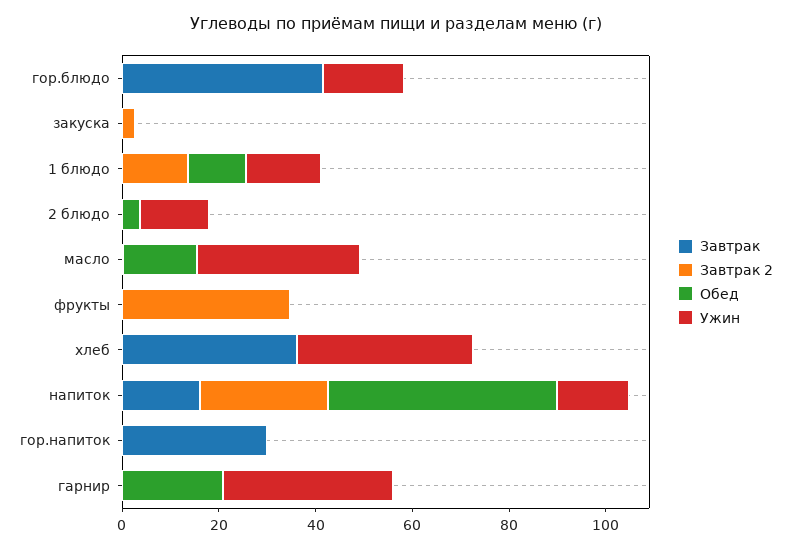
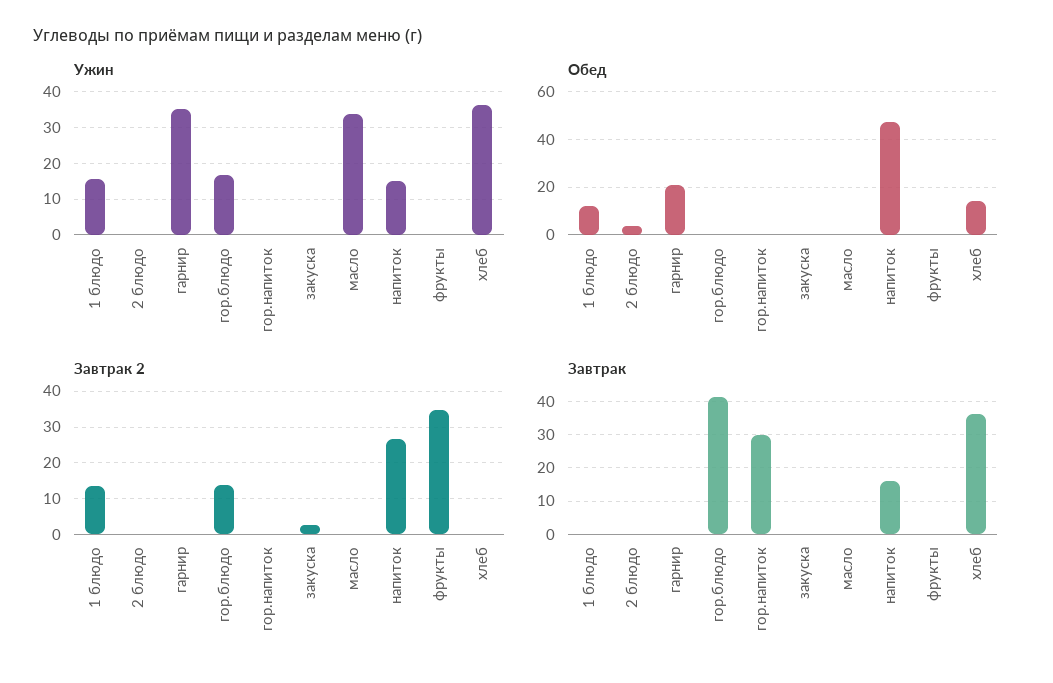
  {
    "Завтрак": {
      "гор.блюдо": 42,
      "закуска": 0,
      "1 блюдо": 0,
      "2 блюдо": 0,
      "масло": 0,
      "фрукты": 0,
      "хлеб": 36,
      "напиток": 16,
      "гор.напиток": 30,
      "гарнир": 0
    },
    "Завтрак 2": {
-     "гор.блюдо": 0,
+     "гор.блюдо": 14,
      "закуска": 2,
      "1 блюдо": 14,
      "2 блюдо": 0,
      "масло": 0,
      "фрукты": 34,
      "хлеб": 0,
      "напиток": 26,
      "гор.напиток": 0,
      "гарнир": 0
    },
    "Обед": {
      "гор.блюдо": 0,
      "закуска": 0,
      "1 блюдо": 10,
      "2 блюдо": 5,
-     "масло": 15,
+     "масло": 0,
      "фрукты": 0,
-     "хлеб": 0,
+     "хлеб": 15,
      "напиток": 45,
      "гор.напиток": 0,
      "гарнир": 20
    },
    "Ужин": {
      "гор.блюдо": 16,
      "закуска": 0,
      "1 блюдо": 16,
-     "2 блюдо": 15,
+     "2 блюдо": 0,
      "масло": 34,
      "фрукты": 0,
      "хлеб": 36,
      "напиток": 16,
      "гор.напиток": 0,
      "гарнир": 36
    }
  }

